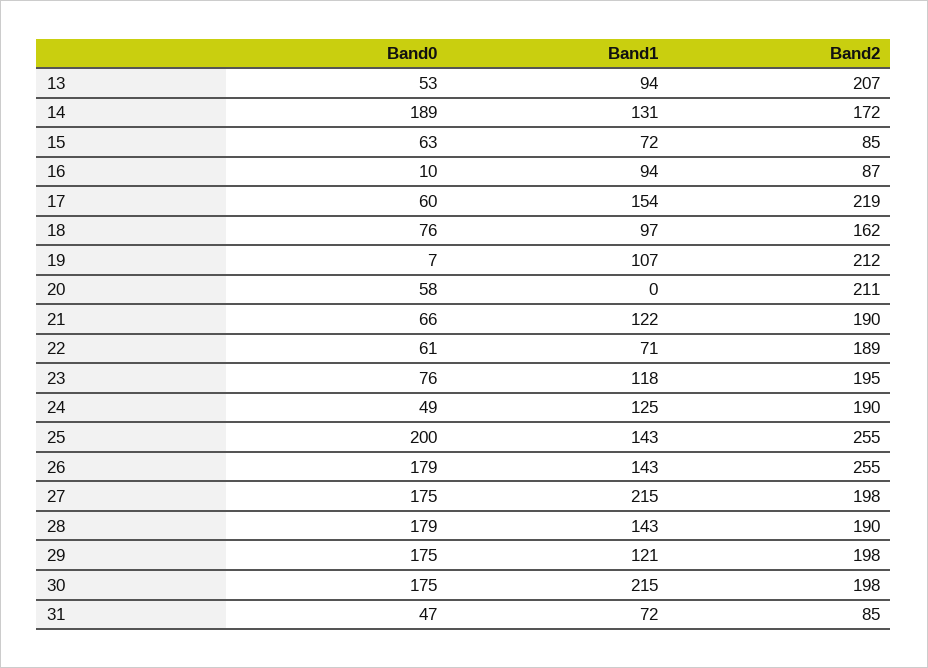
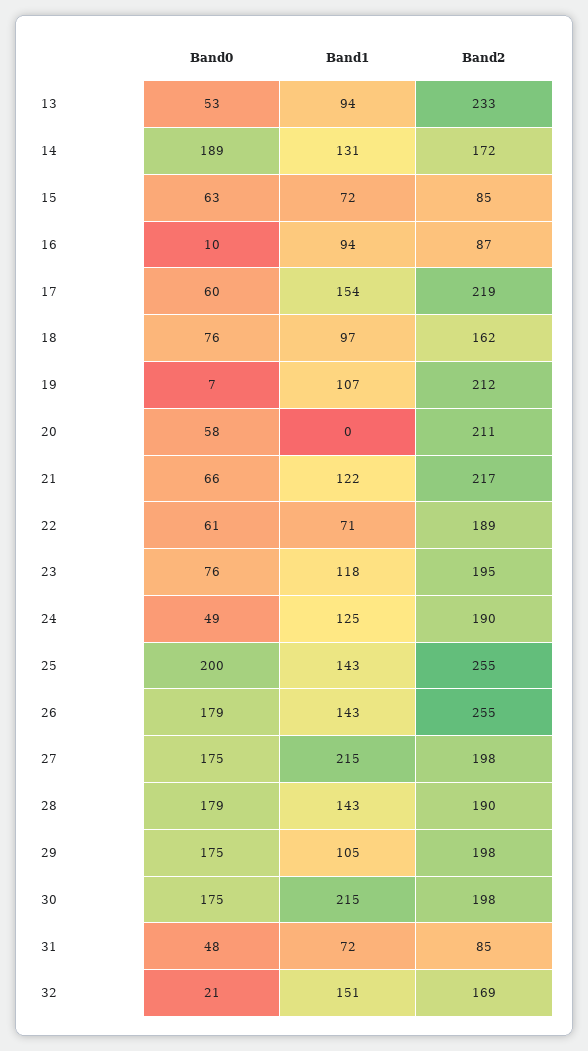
  {
    "Band0": {
      "13": 53,
      "14": 189,
      "15": 63,
      "16": 10,
      "17": 60,
      "18": 76,
      "19": 7,
      "20": 58,
      "21": 66,
      "22": 61,
      "23": 76,
      "24": 49,
      "25": 200,
      "26": 179,
      "27": 175,
      "28": 179,
      "29": 175,
      "30": 175,
-     "31": 47
+     "31": 48,
+     "32": 21
    },
    "Band1": {
      "13": 94,
      "14": 131,
      "15": 72,
      "16": 94,
      "17": 154,
      "18": 97,
      "19": 107,
      "20": 0,
      "21": 122,
      "22": 71,
      "23": 118,
      "24": 125,
      "25": 143,
      "26": 143,
      "27": 215,
      "28": 143,
-     "29": 121,
+     "29": 105,
      "30": 215,
-     "31": 72
+     "31": 72,
+     "32": 151
    },
    "Band2": {
-     "13": 207,
+     "13": 233,
      "14": 172,
      "15": 85,
      "16": 87,
      "17": 219,
      "18": 162,
      "19": 212,
      "20": 211,
-     "21": 190,
+     "21": 217,
      "22": 189,
      "23": 195,
      "24": 190,
      "25": 255,
      "26": 255,
      "27": 198,
      "28": 190,
      "29": 198,
      "30": 198,
-     "31": 85
+     "31": 85,
+     "32": 169
    }
  }

